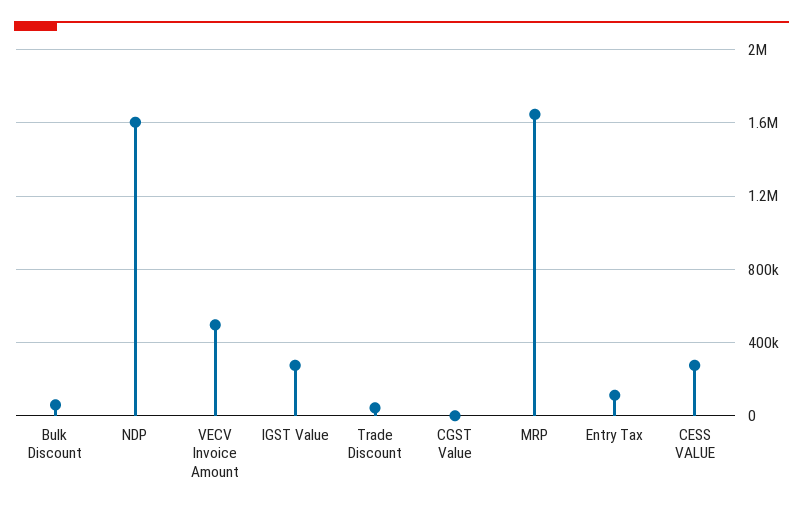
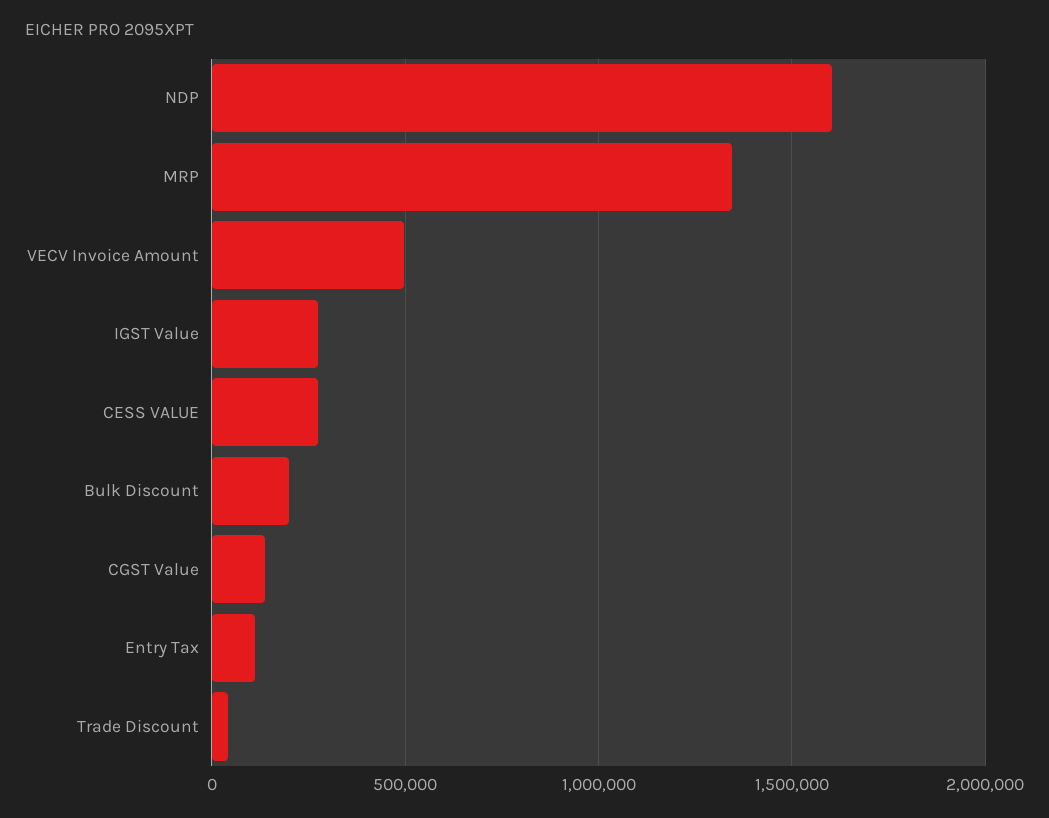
  {
-   "Bulk Discount": 50000,
+   "Bulk Discount": 200000,
    "NDP": 1600000,
    "VECV Invoice Amount": 500000,
    "IGST Value": 300000,
    "Trade Discount": 50000,
-   "CGST Value": 0,
+   "CGST Value": 150000,
-   "MRP": 1650000,
+   "MRP": 1350000,
    "Entry Tax": 100000,
    "CESS VALUE": 300000
  }

